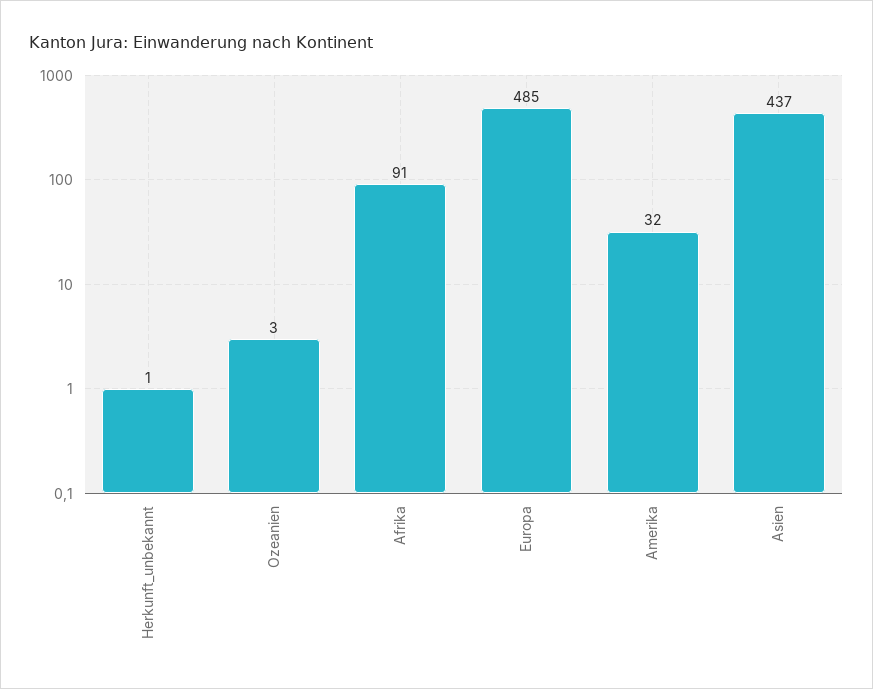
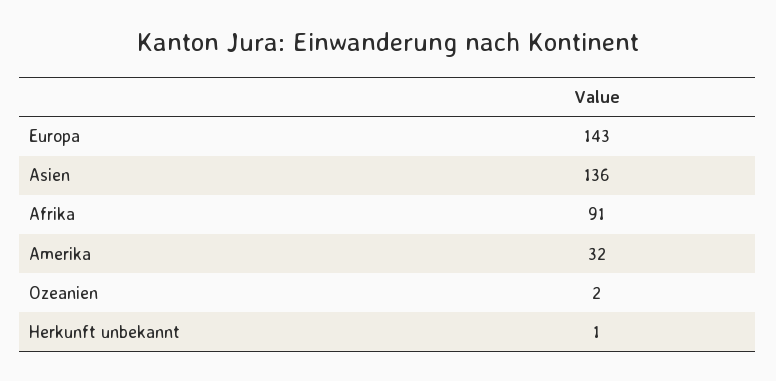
  {
    "Herkunft_unbekannt": 1,
-   "Ozeanien": 3,
+   "Ozeanien": 2,
    "Afrika": 91,
-   "Europa": 485,
+   "Europa": 143,
    "Amerika": 32,
-   "Asien": 437
+   "Asien": 136
  }

